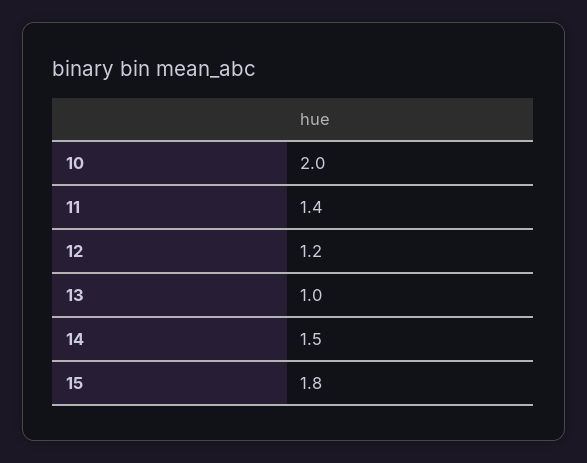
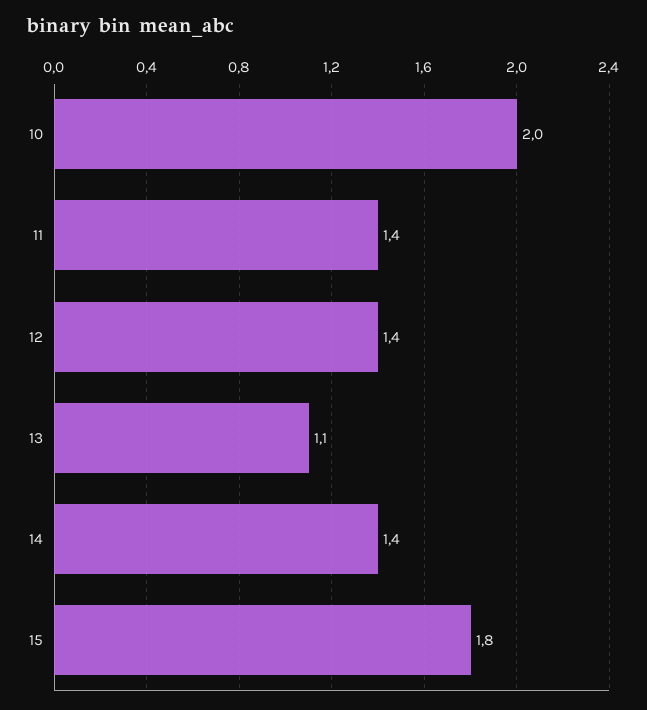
  {
    "10": 2,
    "11": 1.4,
-   "12": 1.2,
+   "12": 1.4,
-   "13": 1,
+   "13": 1.1,
-   "14": 1.5,
+   "14": 1.4,
    "15": 1.8
  }

